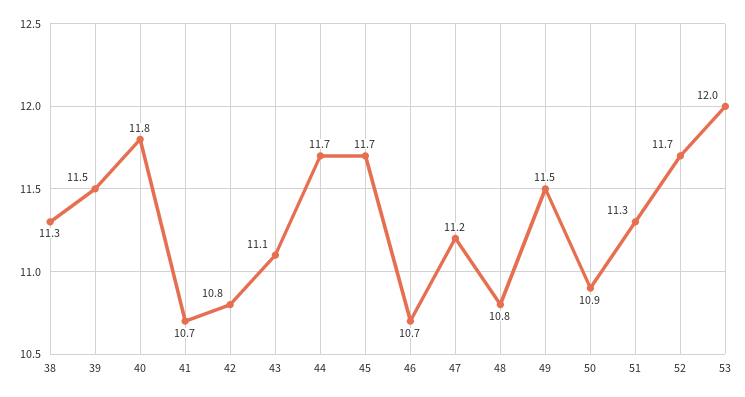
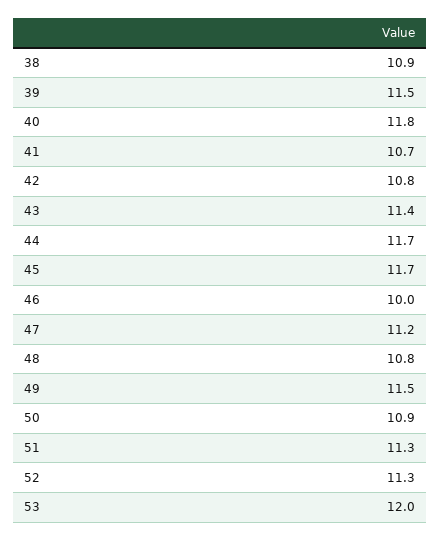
  {
-   "38": 11.3,
+   "38": 10.9,
    "39": 11.5,
    "40": 11.8,
    "41": 10.7,
    "42": 10.8,
-   "43": 11.1,
+   "43": 11.4,
    "44": 11.7,
    "45": 11.7,
-   "46": 10.7,
+   "46": 10,
    "47": 11.2,
    "48": 10.8,
    "49": 11.5,
    "50": 10.9,
    "51": 11.3,
-   "52": 11.7,
+   "52": 11.3,
    "53": 12
  }

